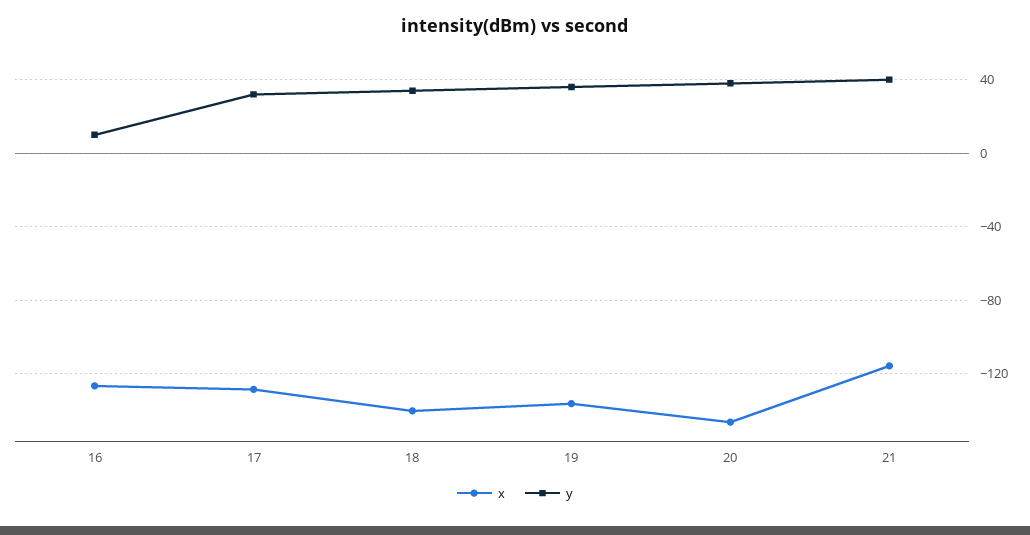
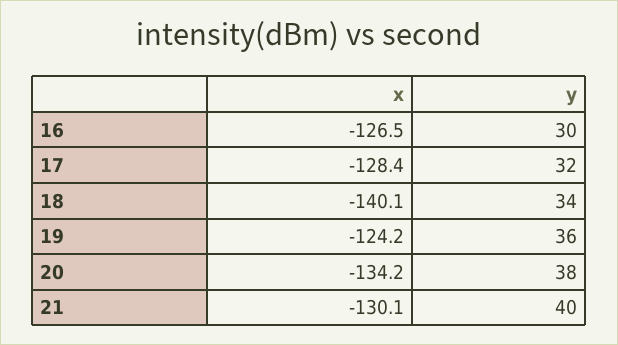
  {
    "x": {
      "16": -126.5,
      "17": -128.4,
      "18": -140.1,
-     "19": -135,
+     "19": -124.2,
-     "20": -145,
+     "20": -134.2,
-     "21": -115
+     "21": -130.1
    },
    "y": {
-     "16": 10,
+     "16": 30,
      "17": 32,
      "18": 34,
      "19": 36,
      "20": 38,
      "21": 40
    }
  }

